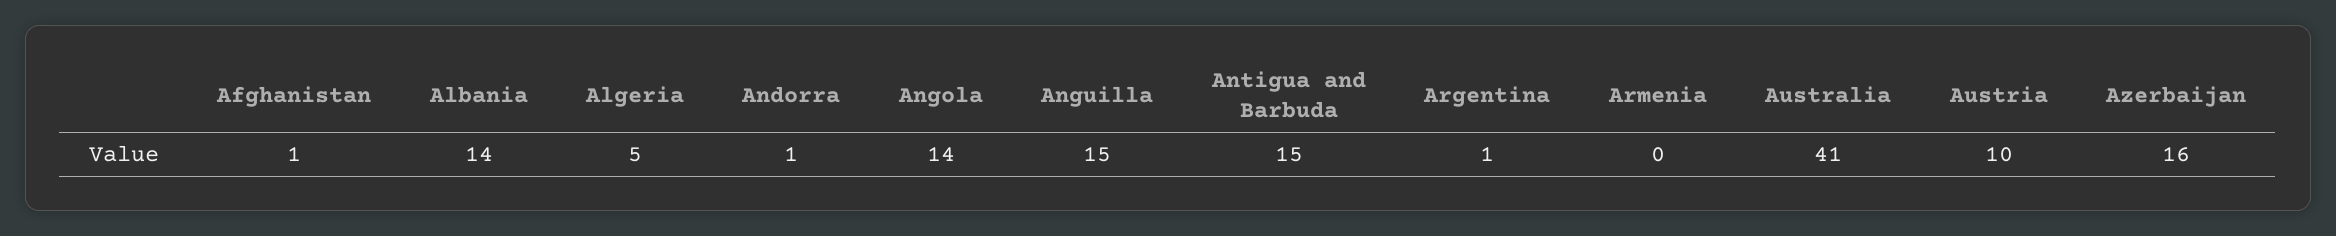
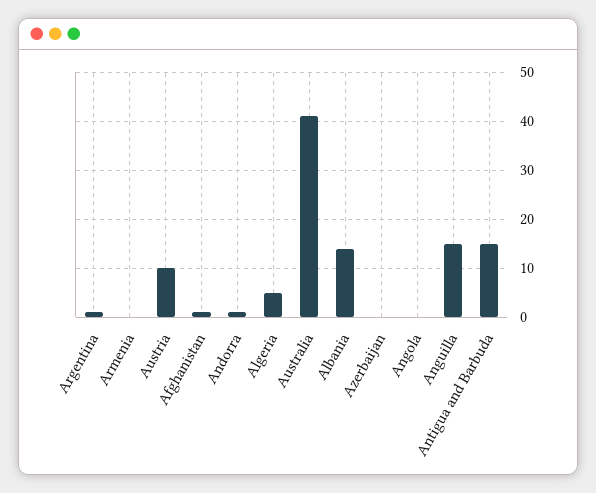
  {
    "Afghanistan": 1,
    "Albania": 14,
    "Algeria": 5,
    "Andorra": 1,
-   "Angola": 14,
+   "Angola": 0,
    "Anguilla": 15,
    "Antigua and Barbuda": 15,
    "Argentina": 1,
    "Armenia": 0,
    "Australia": 41,
    "Austria": 10,
-   "Azerbaijan": 16
+   "Azerbaijan": 0
  }

